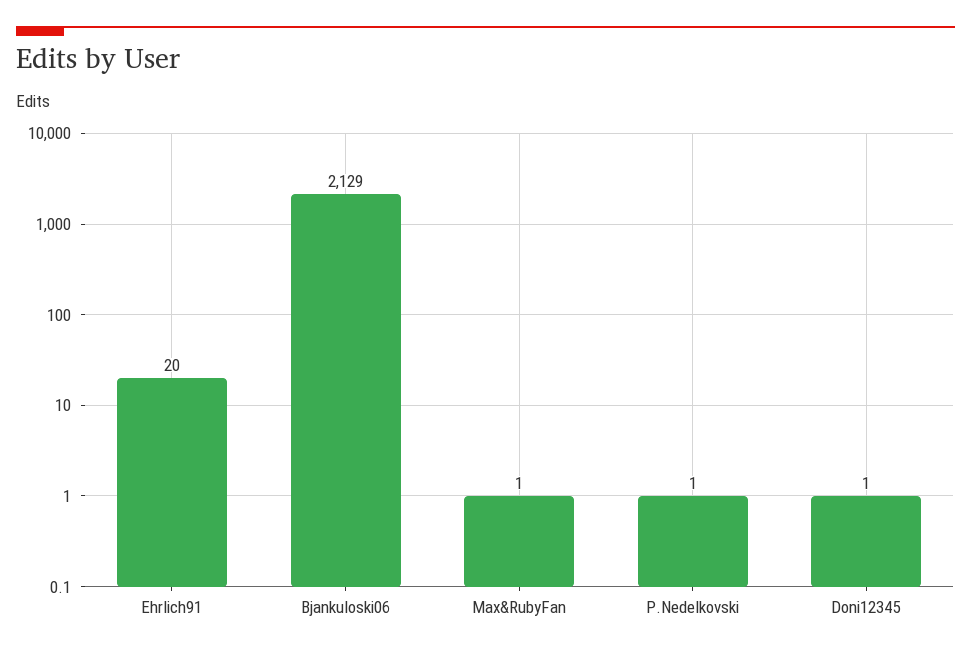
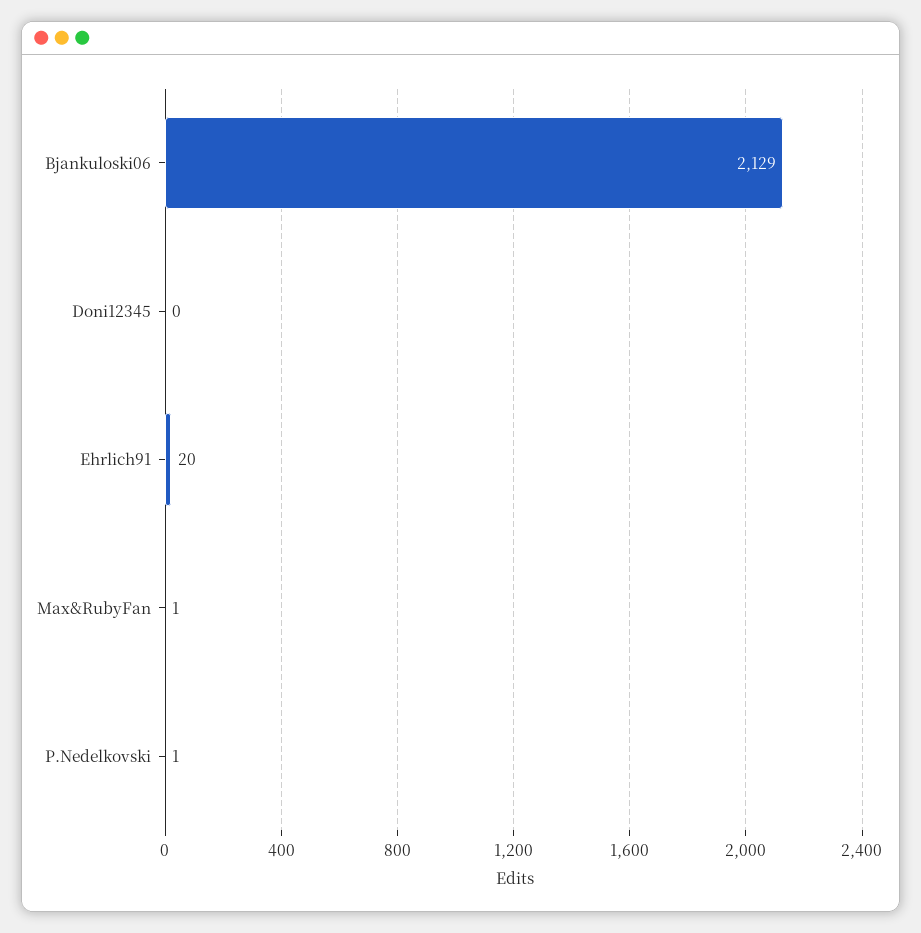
  {
    "Ehrlich91": 20,
    "Bjankuloski06": 2129,
    "Max&RubyFan": 1,
    "P.Nedelkovski": 1,
-   "Doni12345": 1
+   "Doni12345": 0
  }

